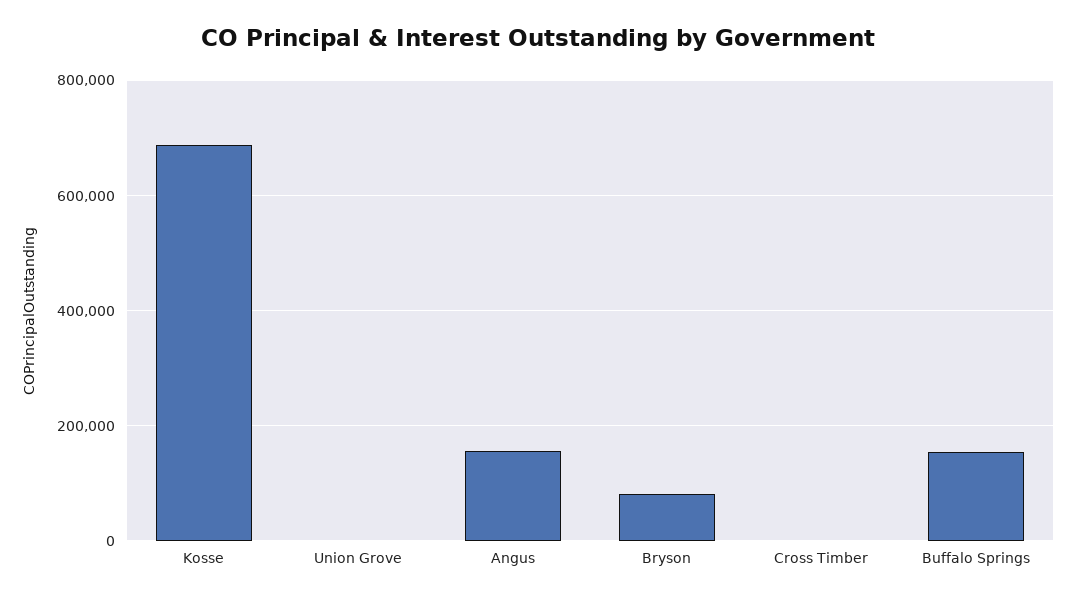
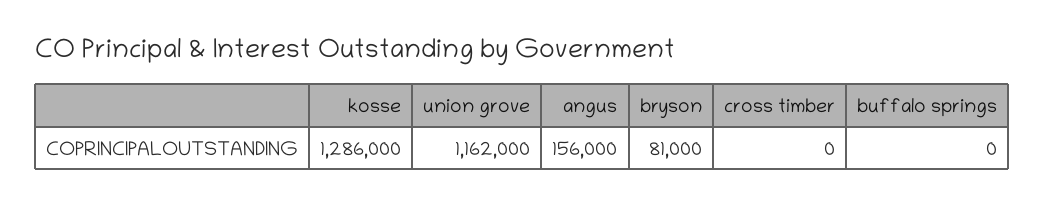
  {
-   "Kosse": 680000,
+   "Kosse": 1286000,
-   "Union Grove": 0,
+   "Union Grove": 1162000,
    "Angus": 156000,
    "Bryson": 81000,
    "Cross Timber": 0,
-   "Buffalo Springs": 160000
+   "Buffalo Springs": 0
  }

